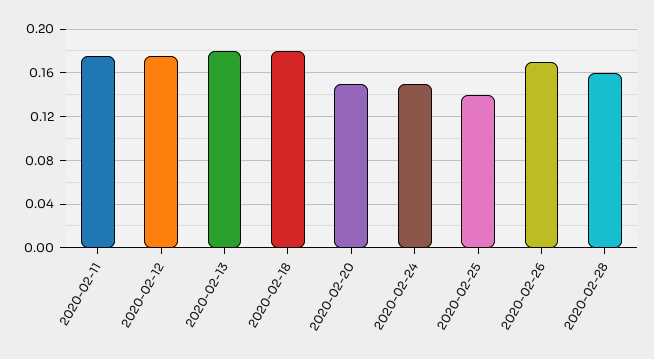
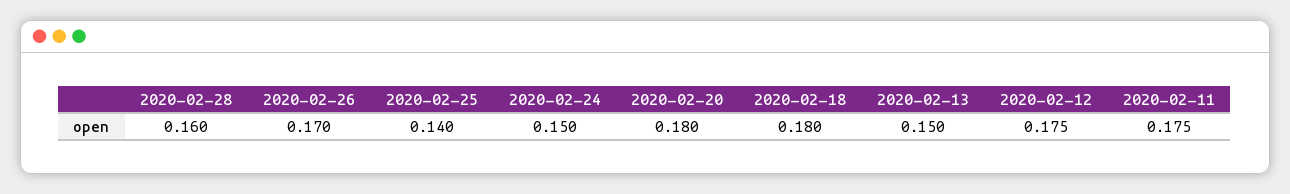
  {
    "2020-02-11": 0.175,
    "2020-02-12": 0.175,
-   "2020-02-13": 0.18,
+   "2020-02-13": 0.15,
    "2020-02-18": 0.18,
-   "2020-02-20": 0.15,
+   "2020-02-20": 0.18,
    "2020-02-24": 0.15,
    "2020-02-25": 0.14,
    "2020-02-26": 0.17,
    "2020-02-28": 0.16
  }

